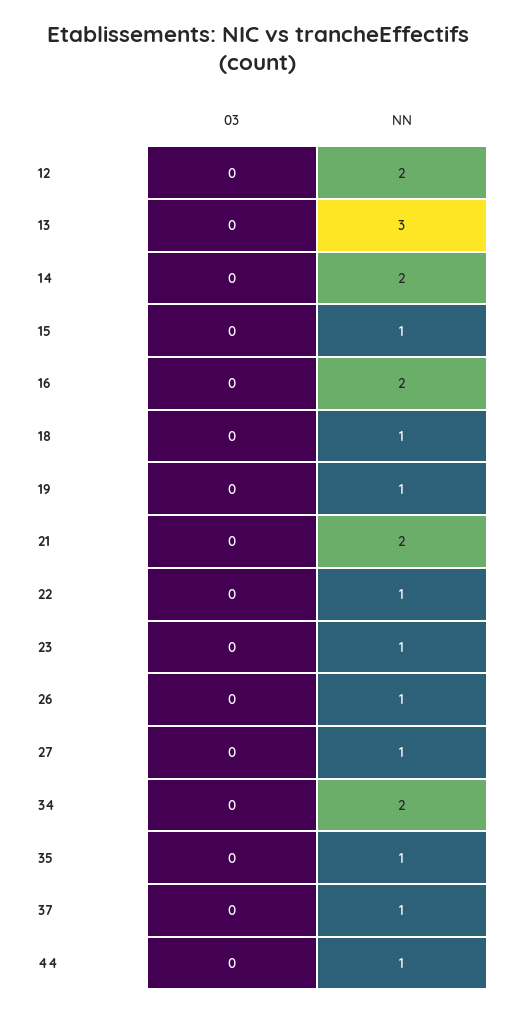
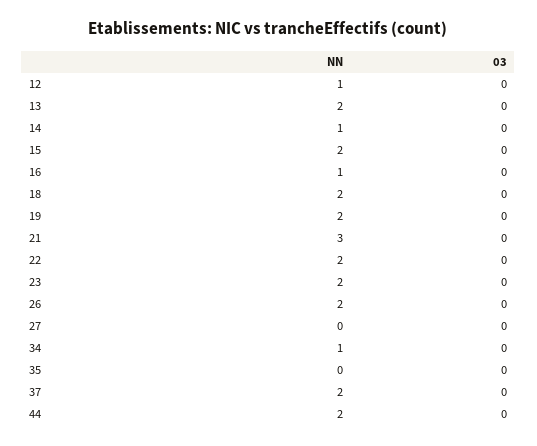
  {
    "03": {
      "12": 0,
      "13": 0,
      "14": 0,
      "15": 0,
      "16": 0,
      "18": 0,
      "19": 0,
      "21": 0,
      "22": 0,
      "23": 0,
      "26": 0,
      "27": 0,
      "34": 0,
      "35": 0,
      "37": 0,
      "44": 0
    },
    "NN": {
-     "12": 2,
+     "12": 1,
-     "13": 3,
+     "13": 2,
-     "14": 2,
+     "14": 1,
-     "15": 1,
+     "15": 2,
-     "16": 2,
+     "16": 1,
-     "18": 1,
+     "18": 2,
-     "19": 1,
+     "19": 2,
-     "21": 2,
+     "21": 3,
-     "22": 1,
+     "22": 2,
-     "23": 1,
+     "23": 2,
-     "26": 1,
+     "26": 2,
-     "27": 1,
+     "27": 0,
-     "34": 2,
+     "34": 1,
-     "35": 1,
+     "35": 0,
-     "37": 1,
+     "37": 2,
-     "44": 1
+     "44": 2
    }
  }

